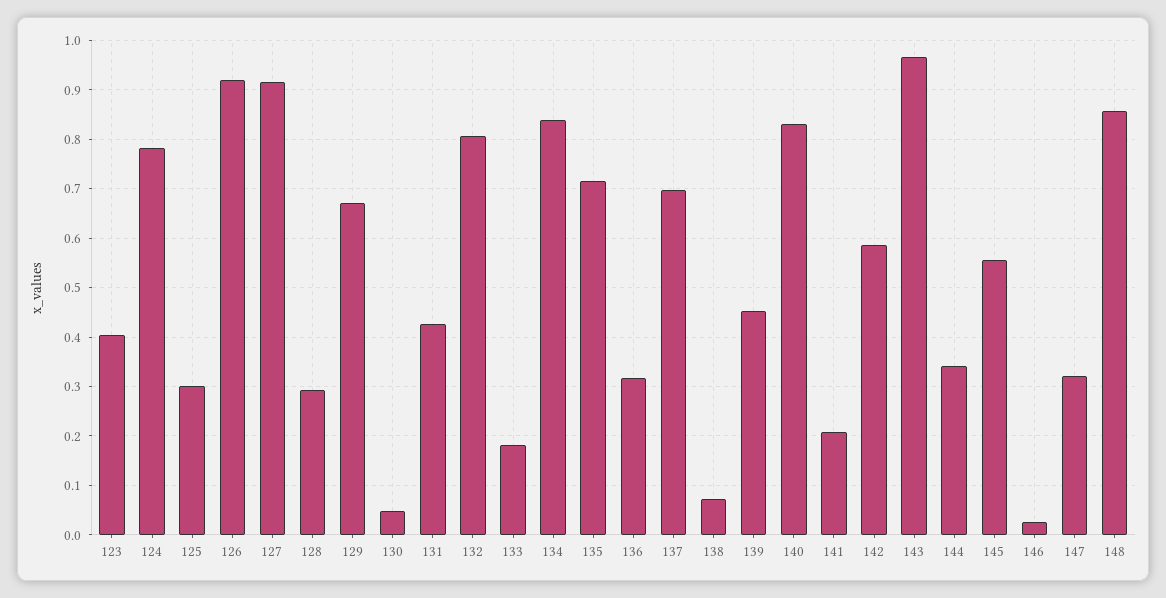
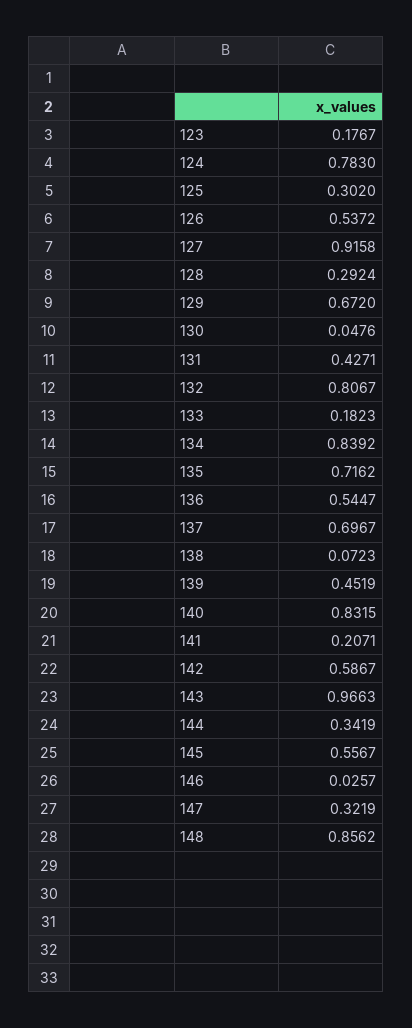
  {
-   "123": 0.4,
+   "123": 0.1767,
    "124": 0.783,
    "125": 0.302,
-   "126": 0.92,
+   "126": 0.5372,
    "127": 0.9158,
    "128": 0.2924,
    "129": 0.672,
    "130": 0.0476,
    "131": 0.4271,
    "132": 0.8067,
    "133": 0.1823,
    "134": 0.8392,
    "135": 0.7162,
-   "136": 0.32,
+   "136": 0.5447,
    "137": 0.6967,
    "138": 0.0723,
    "139": 0.4519,
    "140": 0.8315,
    "141": 0.2071,
    "142": 0.5867,
    "143": 0.9663,
    "144": 0.3419,
    "145": 0.5567,
    "146": 0.0257,
    "147": 0.3219,
    "148": 0.8562
  }

